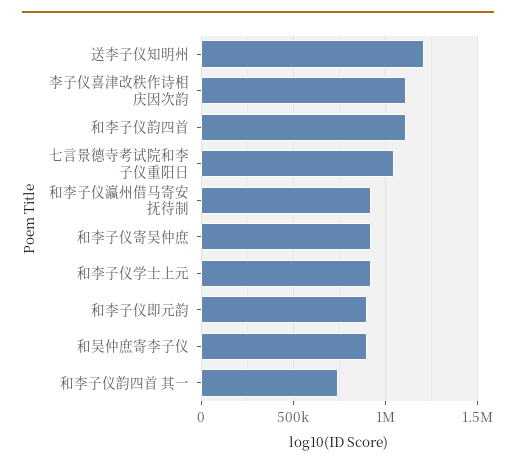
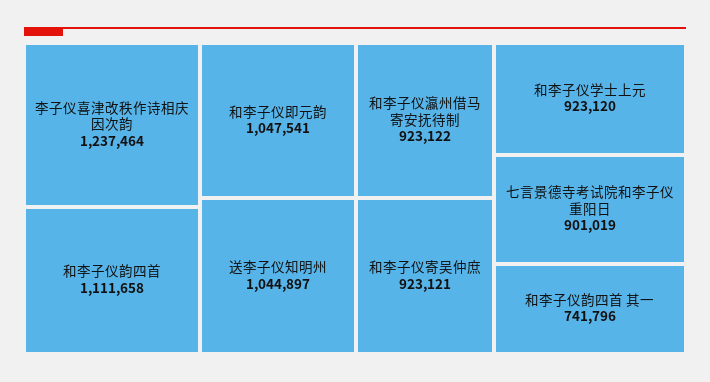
  {
-   "送李子仪知明州": 1200000,
+   "送李子仪知明州": 1044897,
-   "李子仪喜津改秩作诗相庆因次韵": 1100000,
+   "李子仪喜津改秩作诗相庆因次韵": 1237464,
    "和李子仪韵四首": 1111658,
-   "七言景德寺考试院和李子仪重阳日": 1050000,
+   "七言景德寺考试院和李子仪重阳日": 901019,
    "和李子仪瀛州借马寄安抚待制": 923122,
    "和李子仪寄吴仲庶": 923121,
    "和李子仪学士上元": 923120,
-   "和李子仪即元韵": 900000,
+   "和李子仪即元韵": 1047541,
-   "和吴仲庶寄李子仪": 900000,
    "和李子仪韵四首 其一": 741796
  }

